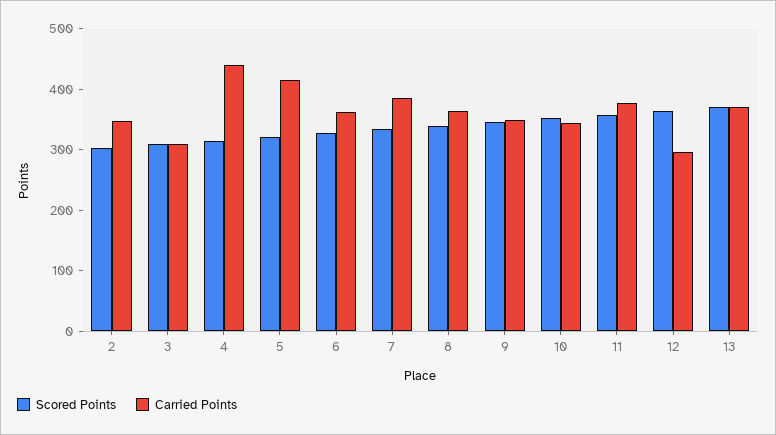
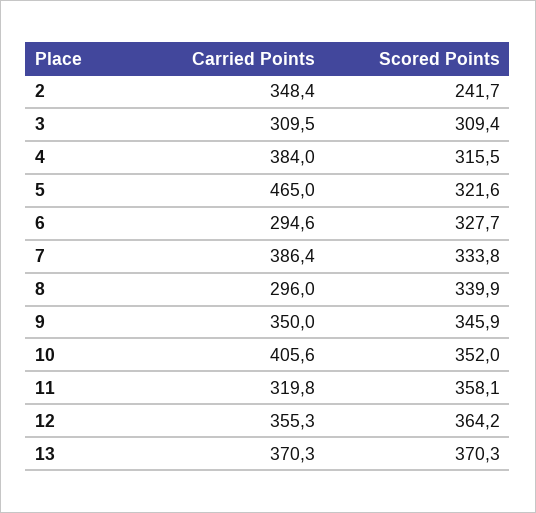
  {
    "Scored Points": {
-     "2": 300,
+     "2": 241.7,
      "3": 309.4,
      "4": 315.5,
      "5": 321.6,
      "6": 327.7,
      "7": 333.8,
      "8": 339.9,
      "9": 345.9,
      "10": 352,
      "11": 358.1,
      "12": 364.2,
      "13": 370.3
    },
    "Carried Points": {
      "2": 348.4,
      "3": 309.5,
-     "4": 440,
+     "4": 384,
-     "5": 420,
+     "5": 465,
-     "6": 360,
+     "6": 294.6,
      "7": 386.4,
-     "8": 360,
+     "8": 296,
      "9": 350,
-     "10": 340,
+     "10": 405.6,
-     "11": 380,
+     "11": 319.8,
-     "12": 300,
+     "12": 355.3,
      "13": 370.3
    }
  }

